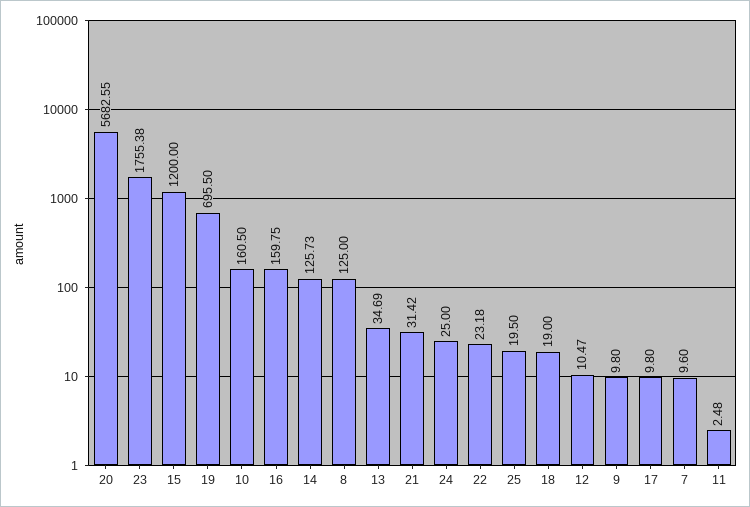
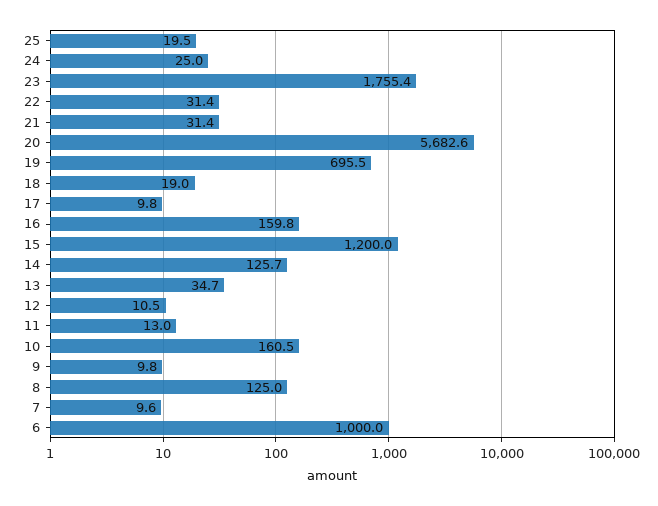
  {
    "20": 5682.55,
    "23": 1755.38,
    "15": 1200,
    "19": 695.5,
    "10": 160.5,
    "16": 159.75,
    "14": 125.73,
    "8": 125,
    "13": 34.69,
    "21": 31.42,
    "24": 25,
-   "22": 23.18,
+   "22": 31.4,
    "25": 19.5,
    "18": 19,
    "12": 10.47,
    "9": 9.8,
    "17": 9.8,
    "7": 9.6,
-   "11": 2.48
+   "11": 13,
+   "6": 1000
  }

